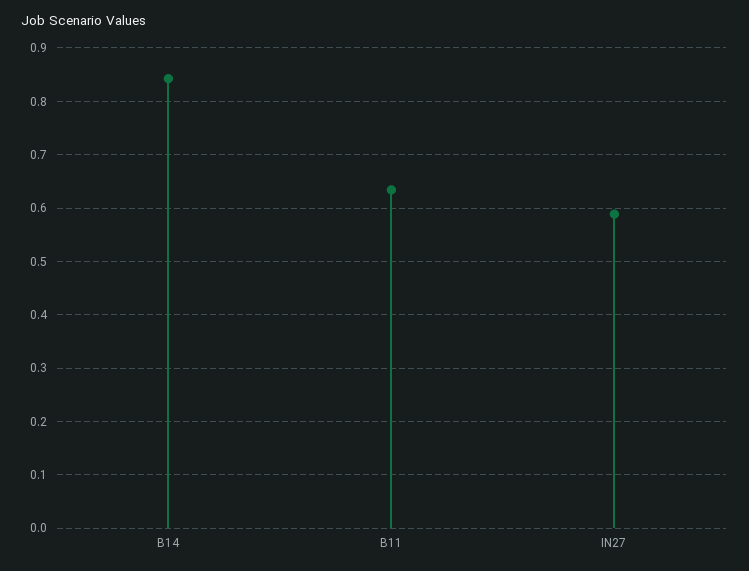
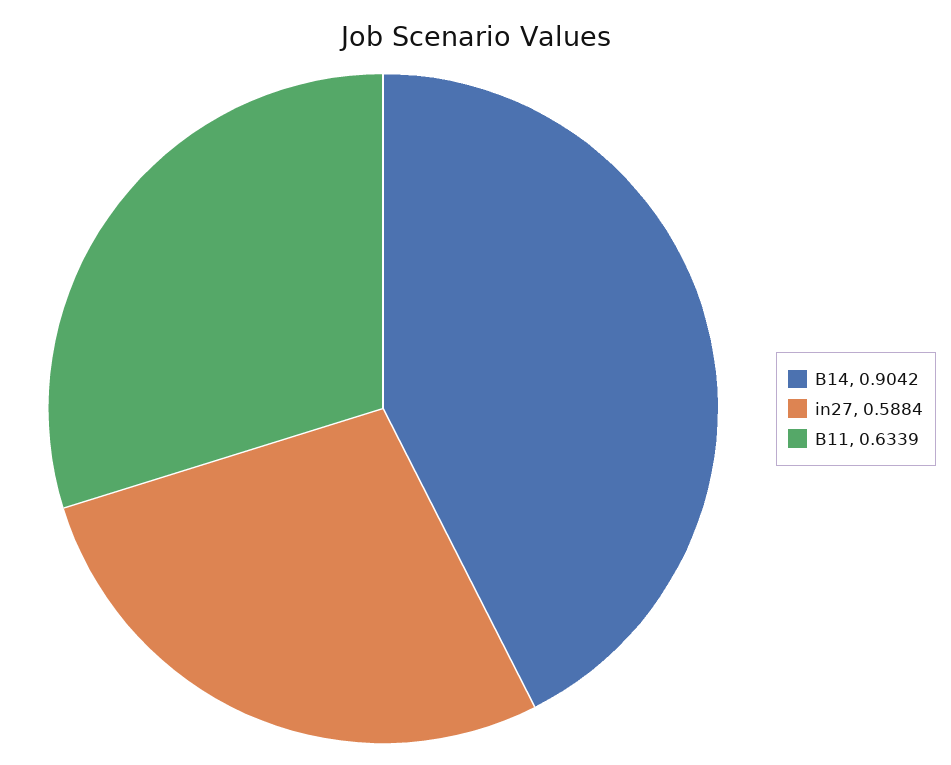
  {
-   "B14": 0.84,
+   "B14": 0.9042,
    "B11": 0.6339,
    "IN27": 0.5884
  }

